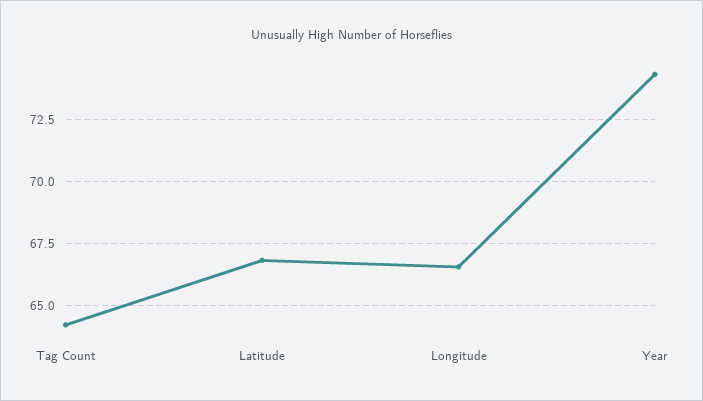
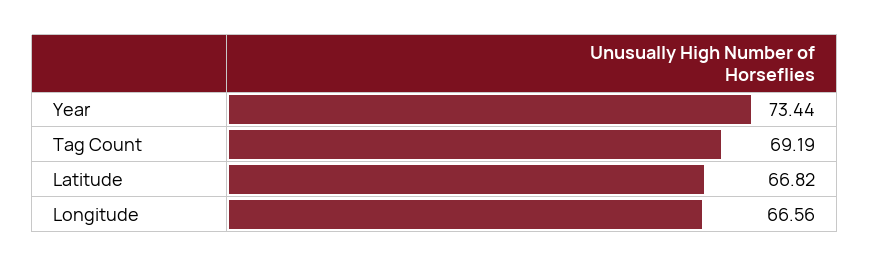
  {
-   "Tag Count": 64.25,
+   "Tag Count": 69.19,
    "Latitude": 66.82,
    "Longitude": 66.56,
-   "Year": 74.25
+   "Year": 73.44
  }

